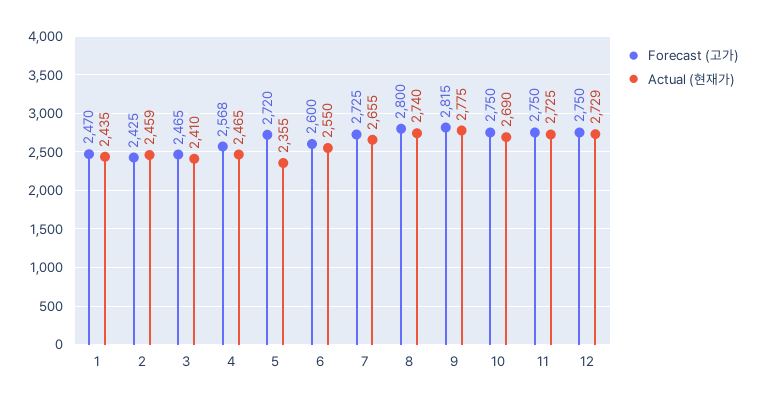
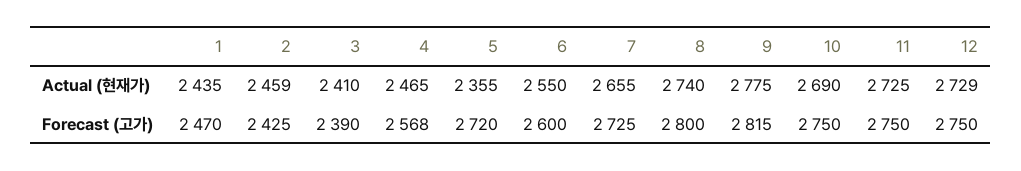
  {
    "Forecast (고가)": {
      "1": 2470,
      "2": 2425,
-     "3": 2465,
+     "3": 2390,
      "4": 2568,
      "5": 2720,
      "6": 2600,
      "7": 2725,
      "8": 2800,
      "9": 2815,
      "10": 2750,
      "11": 2750,
      "12": 2750
    },
    "Actual (현재가)": {
      "1": 2435,
      "2": 2459,
      "3": 2410,
      "4": 2465,
      "5": 2355,
      "6": 2550,
      "7": 2655,
      "8": 2740,
      "9": 2775,
      "10": 2690,
      "11": 2725,
      "12": 2729
    }
  }

